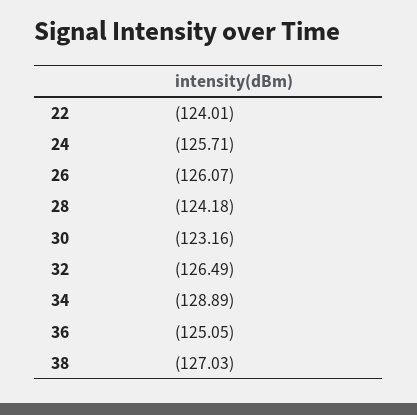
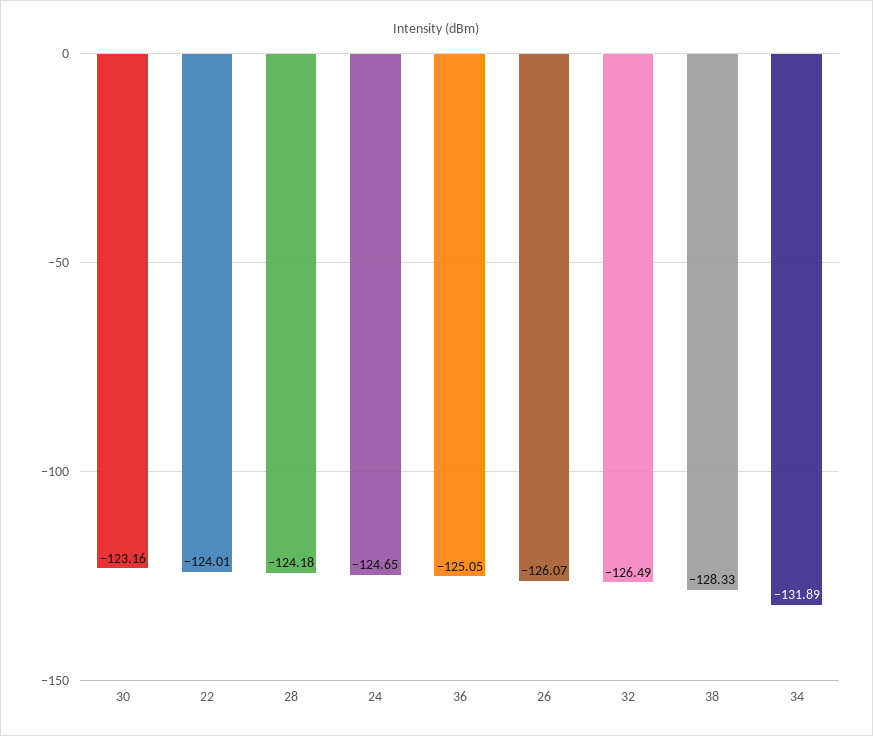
  {
    "22": -124.01,
-   "24": -125.71,
+   "24": -124.65,
    "26": -126.07,
    "28": -124.18,
    "30": -123.16,
    "32": -126.49,
-   "34": -128.89,
+   "34": -131.89,
    "36": -125.05,
-   "38": -127.03
+   "38": -128.33
  }

